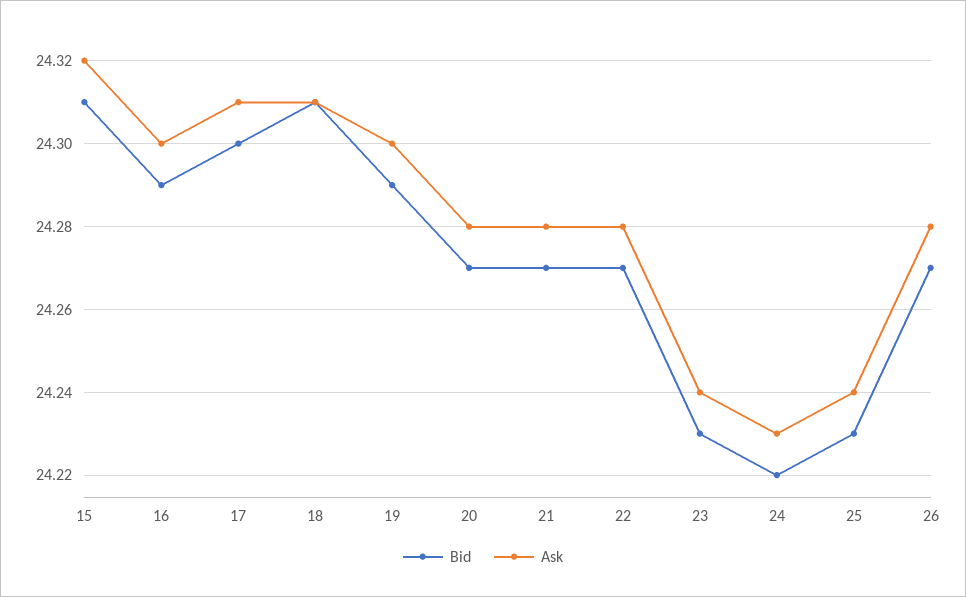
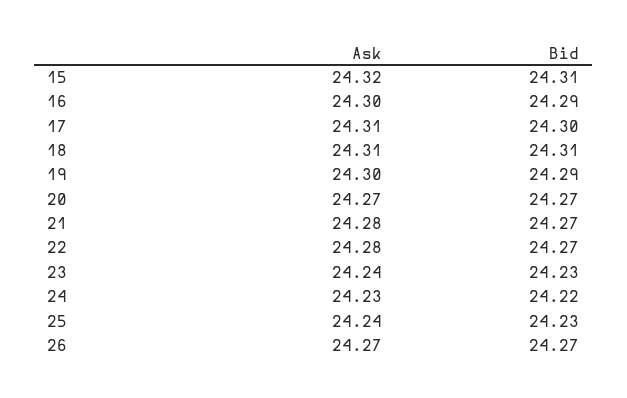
  {
    "Bid": {
      "15": 24.31,
      "16": 24.29,
      "17": 24.3,
      "18": 24.31,
      "19": 24.29,
      "20": 24.27,
      "21": 24.27,
      "22": 24.27,
      "23": 24.23,
      "24": 24.22,
      "25": 24.23,
      "26": 24.27
    },
    "Ask": {
      "15": 24.32,
      "16": 24.3,
      "17": 24.31,
      "18": 24.31,
      "19": 24.3,
-     "20": 24.28,
+     "20": 24.27,
      "21": 24.28,
      "22": 24.28,
      "23": 24.24,
      "24": 24.23,
      "25": 24.24,
-     "26": 24.28
+     "26": 24.27
    }
  }

